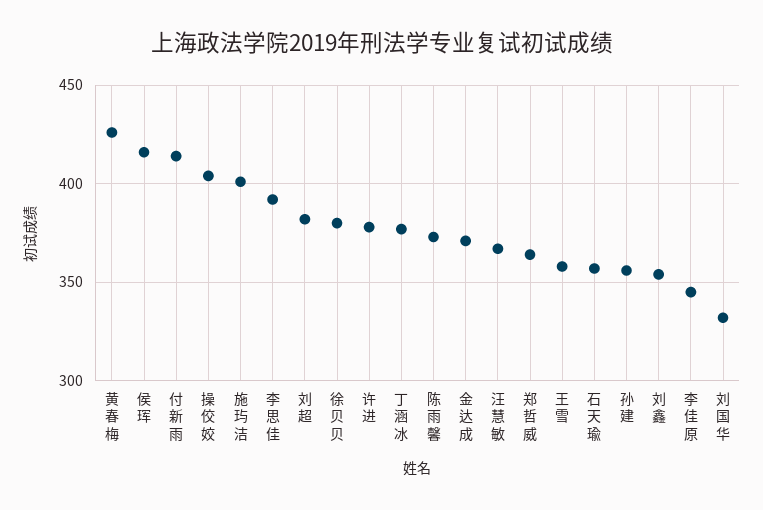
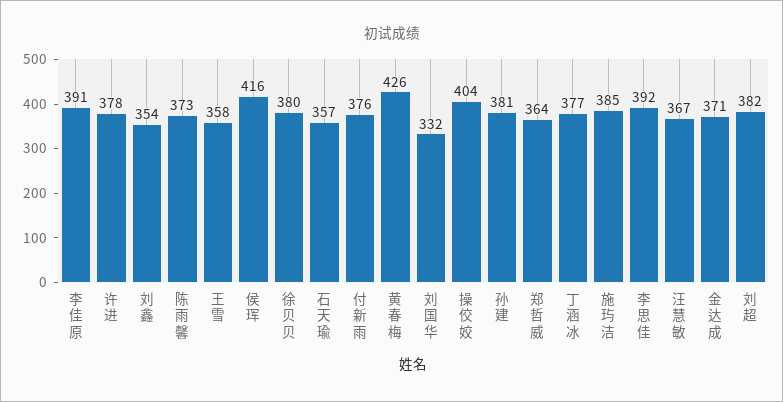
  {
    "黄春梅": 426,
    "侯珲": 416,
-   "付新雨": 415,
+   "付新雨": 376,
    "操佼姣": 404,
-   "施玙洁": 400,
+   "施玙洁": 385,
    "李思佳": 392,
    "刘超": 382,
    "徐贝贝": 380,
    "许进": 378,
    "丁涵冰": 377,
    "陈雨馨": 373,
    "金达成": 371,
    "汪慧敏": 367,
    "郑哲威": 364,
    "王雪": 358,
    "石天瑜": 357,
-   "孙建": 355,
+   "孙建": 381,
    "刘鑫": 354,
-   "李佳原": 345,
+   "李佳原": 391,
    "刘国华": 332
  }

